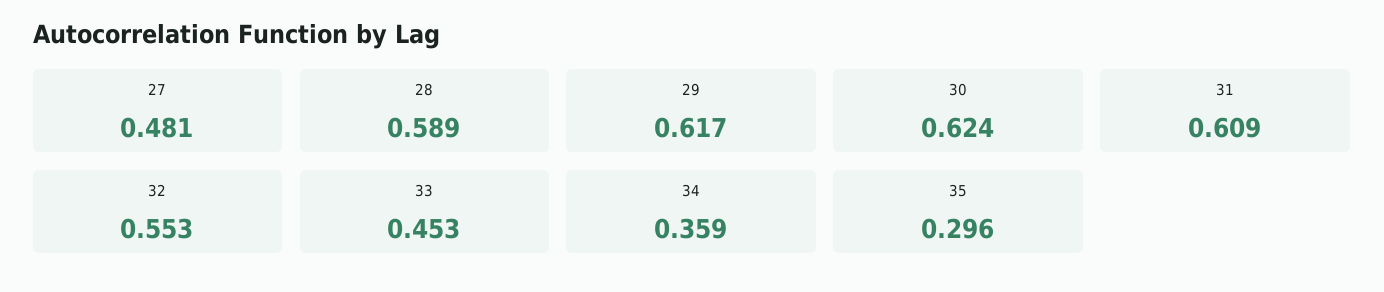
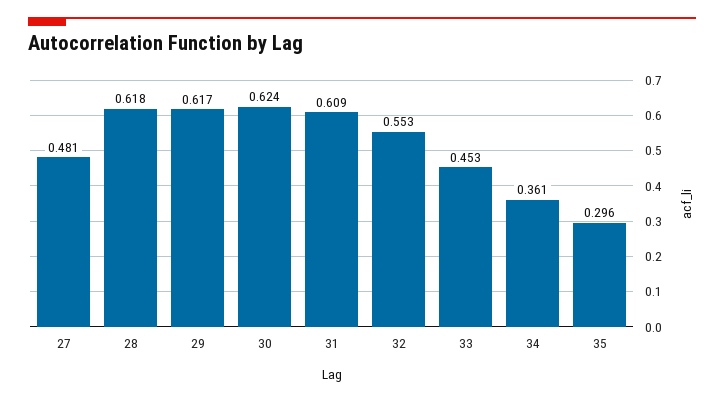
  {
    "27": 0.481,
-   "28": 0.589,
+   "28": 0.618,
    "29": 0.617,
    "30": 0.624,
    "31": 0.609,
    "32": 0.553,
    "33": 0.453,
-   "34": 0.359,
+   "34": 0.361,
    "35": 0.296
  }

